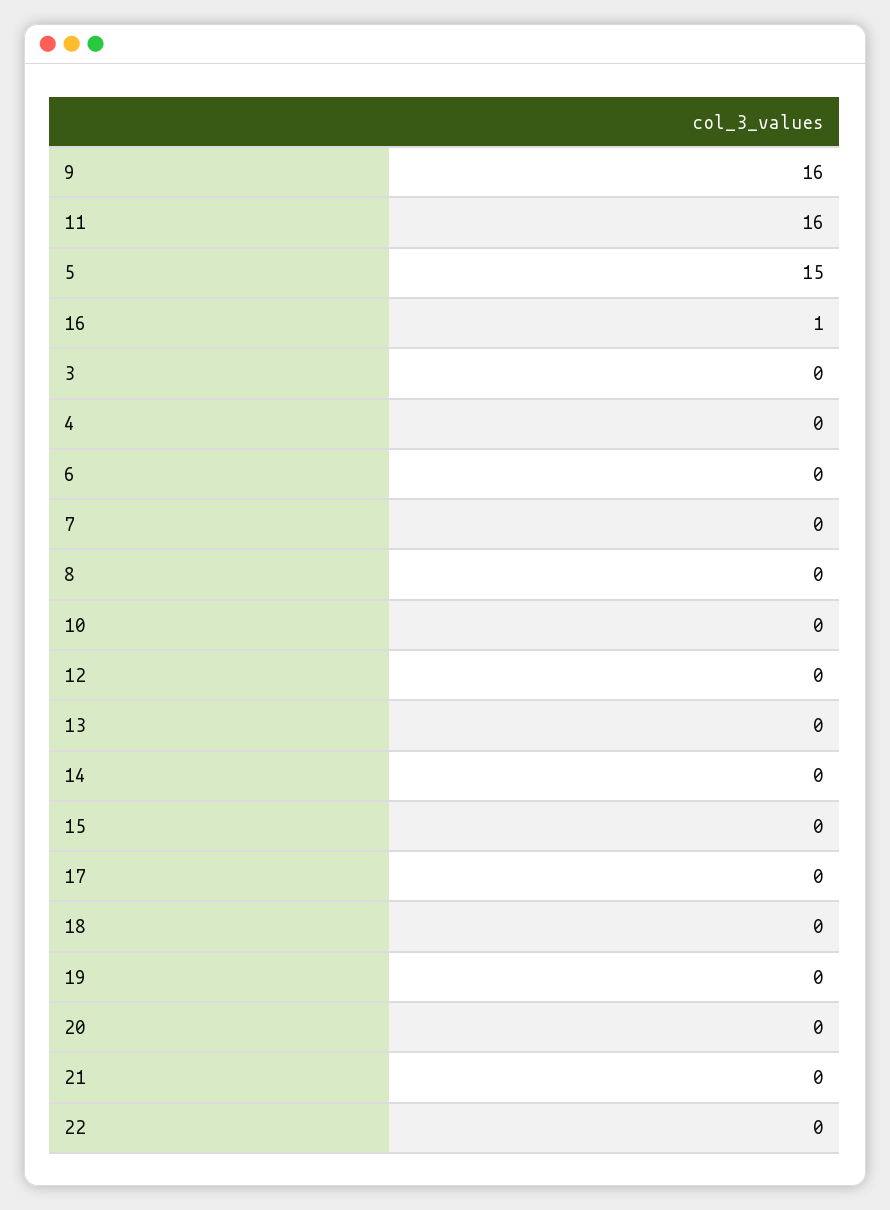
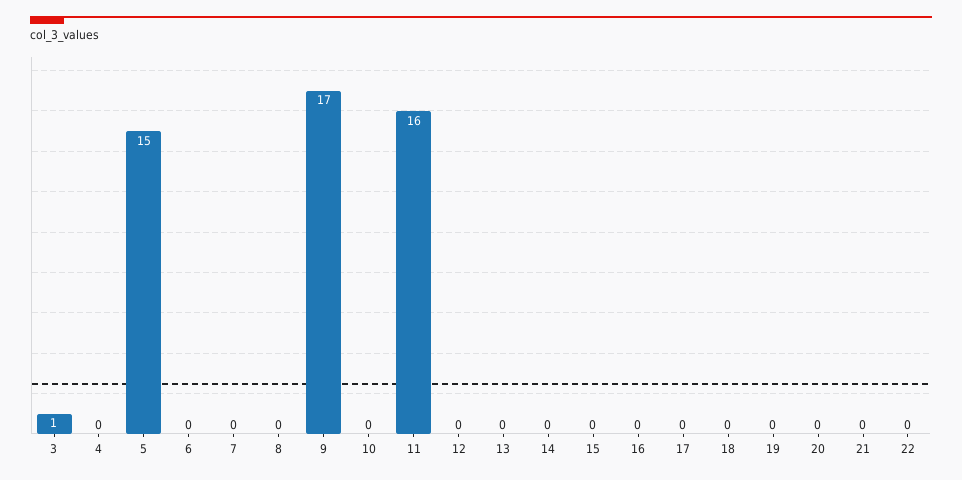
  {
-   "9": 16,
+   "9": 17,
    "11": 16,
    "5": 15,
-   "16": 1,
+   "16": 0,
-   "3": 0,
+   "3": 1,
    "4": 0,
    "6": 0,
    "7": 0,
    "8": 0,
    "10": 0,
    "12": 0,
    "13": 0,
    "14": 0,
    "15": 0,
    "17": 0,
    "18": 0,
    "19": 0,
    "20": 0,
    "21": 0,
    "22": 0
  }

